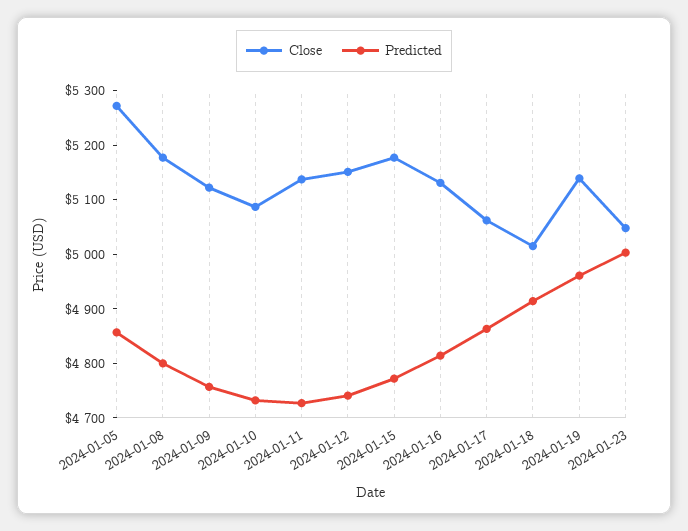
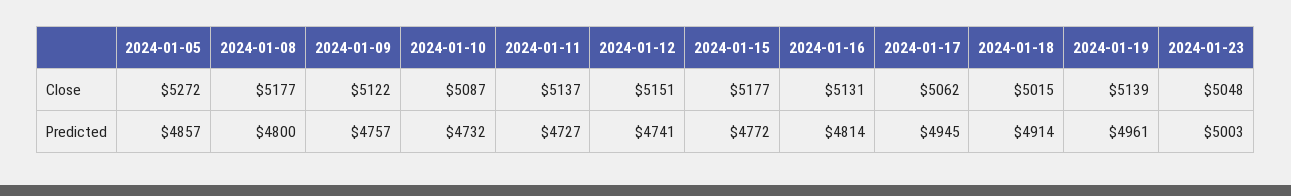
  {
    "Close": {
      "2024-01-05": 5272,
      "2024-01-08": 5177,
      "2024-01-09": 5122,
      "2024-01-10": 5087,
      "2024-01-11": 5137,
      "2024-01-12": 5151,
      "2024-01-15": 5177,
      "2024-01-16": 5131,
      "2024-01-17": 5062,
      "2024-01-18": 5015,
      "2024-01-19": 5139,
      "2024-01-23": 5048
    },
    "Predicted": {
      "2024-01-05": 4857,
      "2024-01-08": 4800,
      "2024-01-09": 4757,
      "2024-01-10": 4732,
      "2024-01-11": 4727,
      "2024-01-12": 4741,
      "2024-01-15": 4772,
      "2024-01-16": 4814,
-     "2024-01-17": 4860,
+     "2024-01-17": 4945,
      "2024-01-18": 4914,
      "2024-01-19": 4961,
      "2024-01-23": 5003
    }
  }

